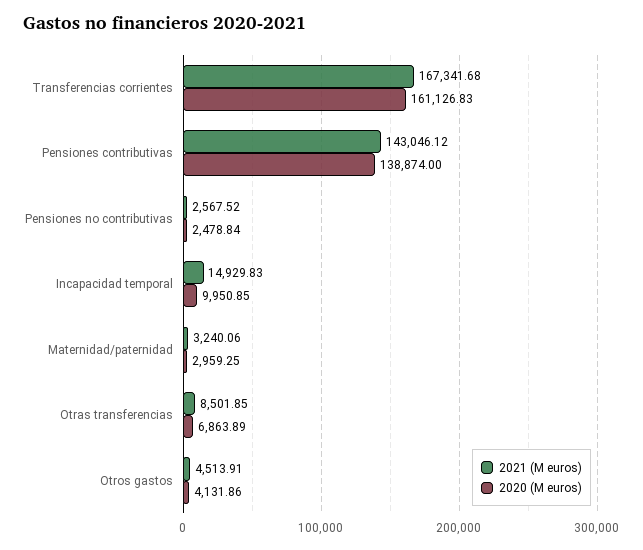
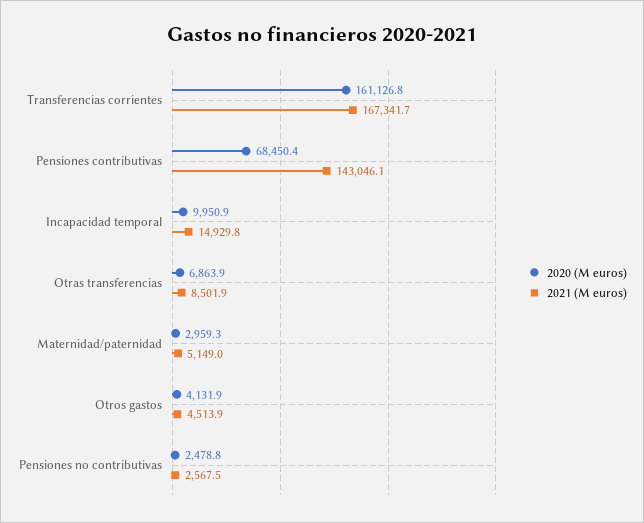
  {
    "2021 (M euros)": {
      "Transferencias corrientes": 167341.68,
      "Pensiones contributivas": 143046.12,
      "Pensiones no contributivas": 2567.52,
      "Incapacidad temporal": 14929.83,
-     "Maternidad/paternidad": 3240.06,
+     "Maternidad/paternidad": 5149,
      "Otras transferencias": 8501.85,
      "Otros gastos": 4513.91
    },
    "2020 (M euros)": {
      "Transferencias corrientes": 161126.83,
-     "Pensiones contributivas": 138874,
+     "Pensiones contributivas": 68450.4,
      "Pensiones no contributivas": 2478.84,
      "Incapacidad temporal": 9950.85,
      "Maternidad/paternidad": 2959.25,
      "Otras transferencias": 6863.89,
      "Otros gastos": 4131.86
    }
  }

